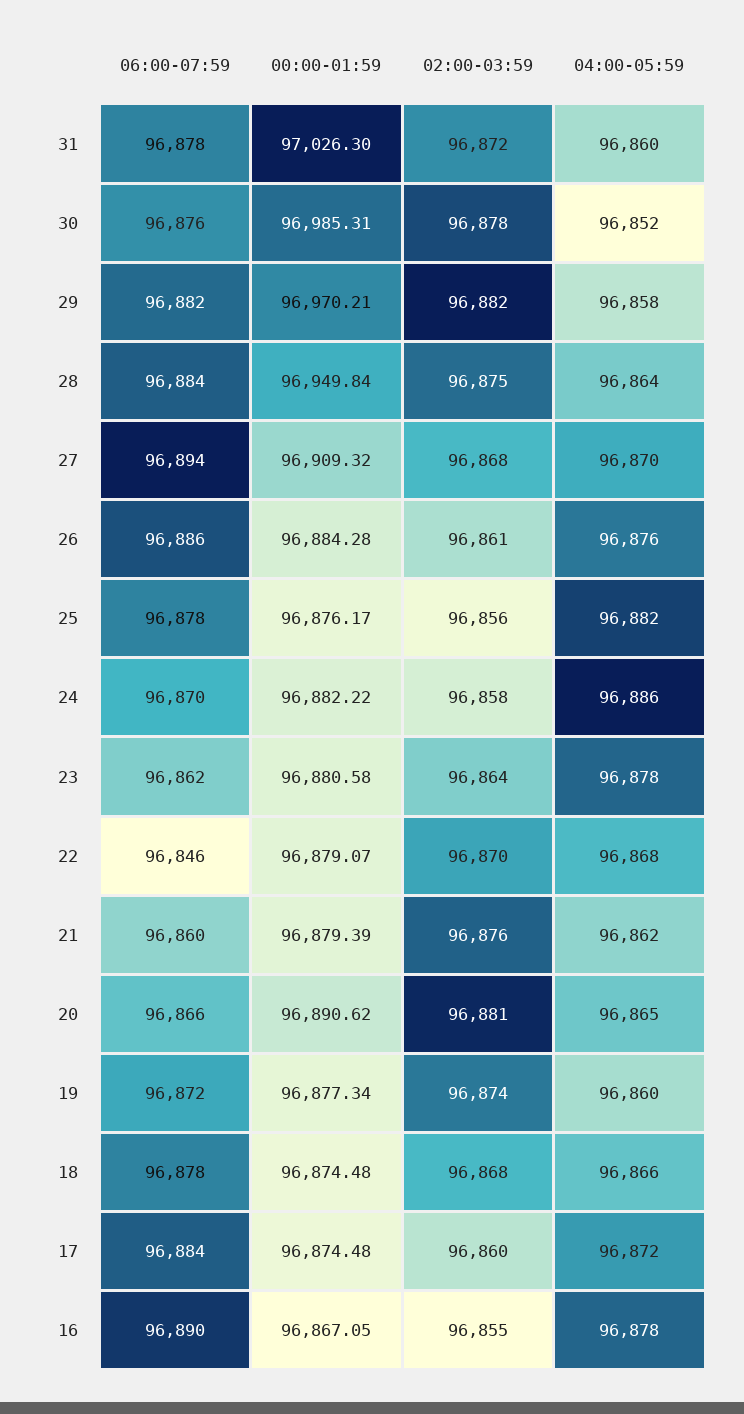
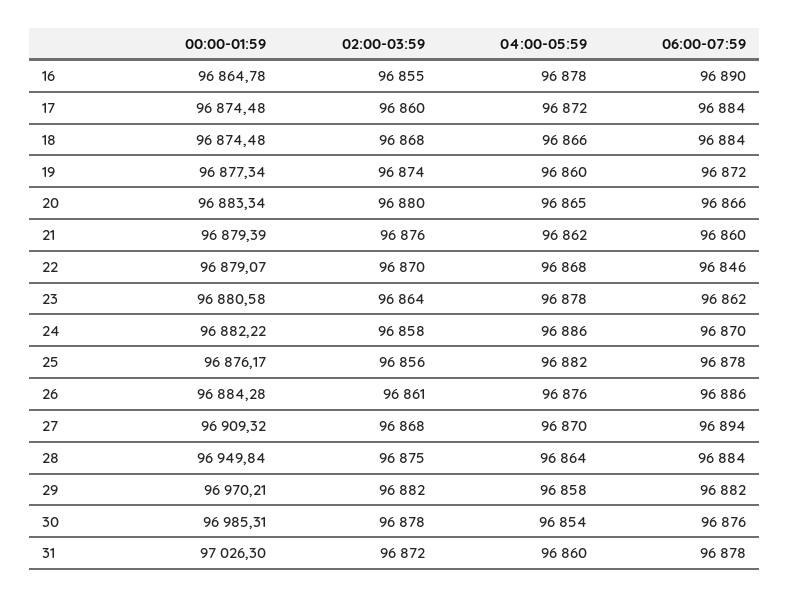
  {
    "06:00-07:59": {
      "31": 96878,
      "30": 96876,
      "29": 96882,
      "28": 96884,
      "27": 96894,
      "26": 96886,
      "25": 96878,
      "24": 96870,
      "23": 96862,
      "22": 96846,
      "21": 96860,
      "20": 96866,
      "19": 96872,
-     "18": 96878,
+     "18": 96884,
      "17": 96884,
      "16": 96890
    },
    "00:00-01:59": {
      "31": 97026.3,
      "30": 96985.31,
      "29": 96970.21,
      "28": 96949.84,
      "27": 96909.32,
      "26": 96884.28,
      "25": 96876.17,
      "24": 96882.22,
      "23": 96880.58,
      "22": 96879.07,
      "21": 96879.39,
-     "20": 96890.62,
+     "20": 96883.34,
      "19": 96877.34,
      "18": 96874.48,
      "17": 96874.48,
-     "16": 96867.05
+     "16": 96864.78
    },
    "02:00-03:59": {
      "31": 96872,
      "30": 96878,
      "29": 96882,
      "28": 96875,
      "27": 96868,
      "26": 96861,
      "25": 96856,
      "24": 96858,
      "23": 96864,
      "22": 96870,
      "21": 96876,
-     "20": 96881,
+     "20": 96880,
      "19": 96874,
      "18": 96868,
      "17": 96860,
      "16": 96855
    },
    "04:00-05:59": {
      "31": 96860,
-     "30": 96852,
+     "30": 96854,
      "29": 96858,
      "28": 96864,
      "27": 96870,
      "26": 96876,
      "25": 96882,
      "24": 96886,
      "23": 96878,
      "22": 96868,
      "21": 96862,
      "20": 96865,
      "19": 96860,
      "18": 96866,
      "17": 96872,
      "16": 96878
    }
  }

